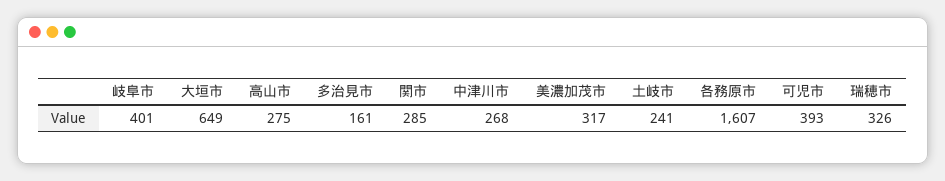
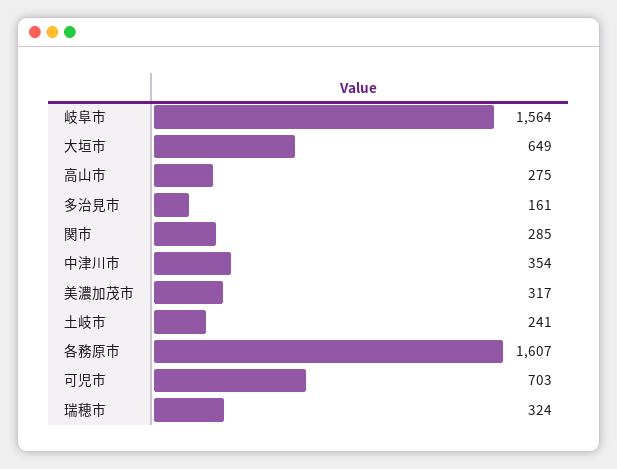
  {
-   "岐阜市": 401,
+   "岐阜市": 1564,
    "大垣市": 649,
    "高山市": 275,
    "多治見市": 161,
    "関市": 285,
-   "中津川市": 268,
+   "中津川市": 354,
    "美濃加茂市": 317,
    "土岐市": 241,
    "各務原市": 1607,
-   "可児市": 393,
+   "可児市": 703,
-   "瑞穂市": 326
+   "瑞穂市": 324
  }

